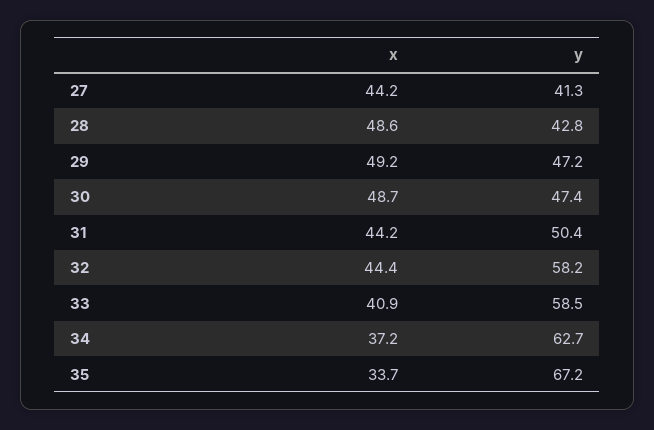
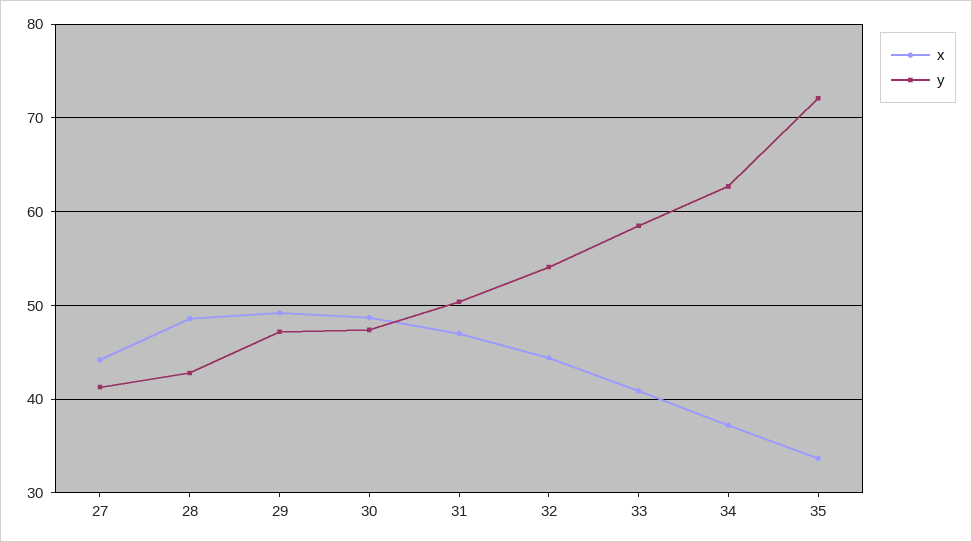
  {
    "x": {
      "27": 44.2,
      "28": 48.6,
      "29": 49.2,
      "30": 48.7,
-     "31": 44.2,
+     "31": 47,
      "32": 44.4,
      "33": 40.9,
      "34": 37.2,
      "35": 33.7
    },
    "y": {
      "27": 41.3,
      "28": 42.8,
      "29": 47.2,
      "30": 47.4,
      "31": 50.4,
-     "32": 58.2,
+     "32": 54,
      "33": 58.5,
      "34": 62.7,
-     "35": 67.2
+     "35": 72
    }
  }

